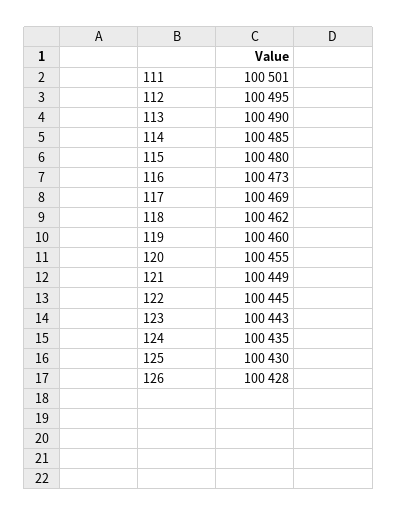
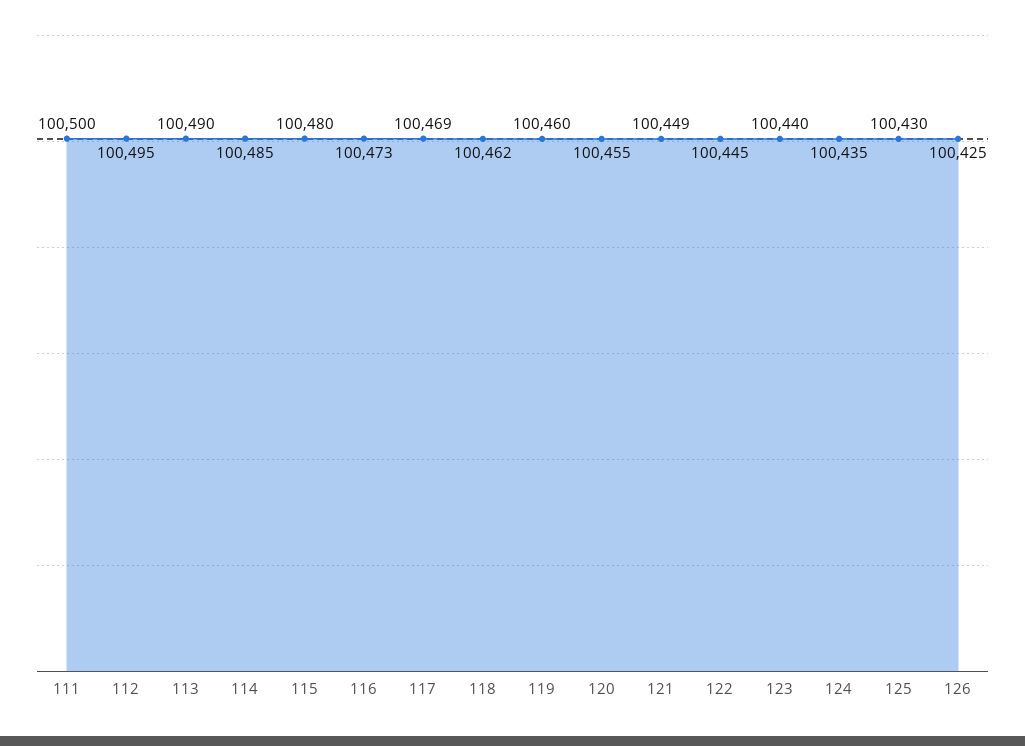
  {
-   "111": 100501,
+   "111": 100500,
    "112": 100495,
    "113": 100490,
    "114": 100485,
    "115": 100480,
    "116": 100473,
    "117": 100469,
    "118": 100462,
    "119": 100460,
    "120": 100455,
    "121": 100449,
    "122": 100445,
-   "123": 100443,
+   "123": 100440,
    "124": 100435,
    "125": 100430,
-   "126": 100428
+   "126": 100425
  }

